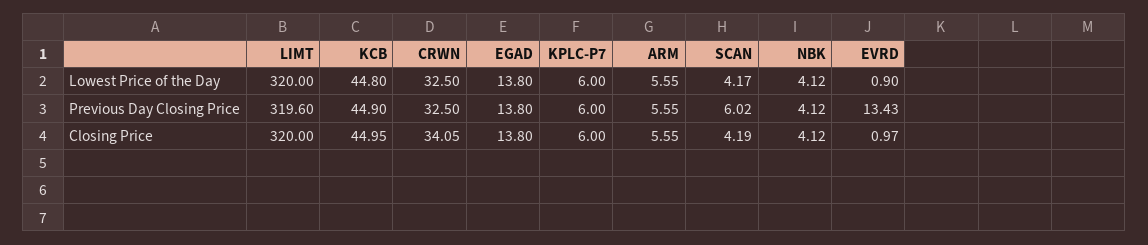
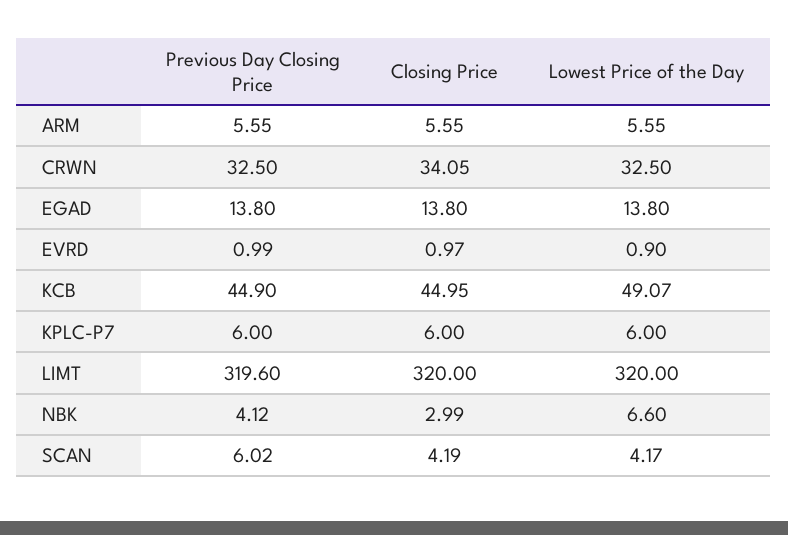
  {
    "LIMT": {
      "Lowest Price of the Day": 320,
      "Previous Day Closing Price": 319.6,
      "Closing Price": 320
    },
    "KCB": {
-     "Lowest Price of the Day": 44.8,
+     "Lowest Price of the Day": 49.07,
      "Previous Day Closing Price": 44.9,
      "Closing Price": 44.95
    },
    "CRWN": {
      "Lowest Price of the Day": 32.5,
      "Previous Day Closing Price": 32.5,
      "Closing Price": 34.05
    },
    "EGAD": {
      "Lowest Price of the Day": 13.8,
      "Previous Day Closing Price": 13.8,
      "Closing Price": 13.8
    },
    "KPLC-P7": {
      "Lowest Price of the Day": 6,
      "Previous Day Closing Price": 6,
      "Closing Price": 6
    },
    "ARM": {
      "Lowest Price of the Day": 5.55,
      "Previous Day Closing Price": 5.55,
      "Closing Price": 5.55
    },
    "SCAN": {
      "Lowest Price of the Day": 4.17,
      "Previous Day Closing Price": 6.02,
      "Closing Price": 4.19
    },
    "NBK": {
-     "Lowest Price of the Day": 4.12,
+     "Lowest Price of the Day": 6.6,
      "Previous Day Closing Price": 4.12,
-     "Closing Price": 4.12
+     "Closing Price": 2.99
    },
    "EVRD": {
      "Lowest Price of the Day": 0.9,
-     "Previous Day Closing Price": 13.43,
+     "Previous Day Closing Price": 0.99,
      "Closing Price": 0.97
    }
  }

